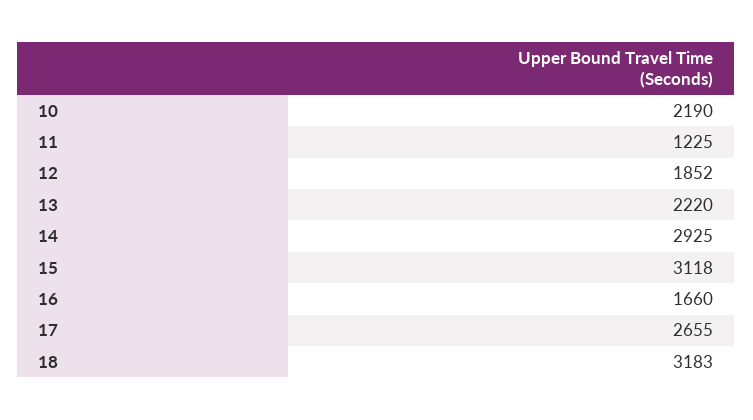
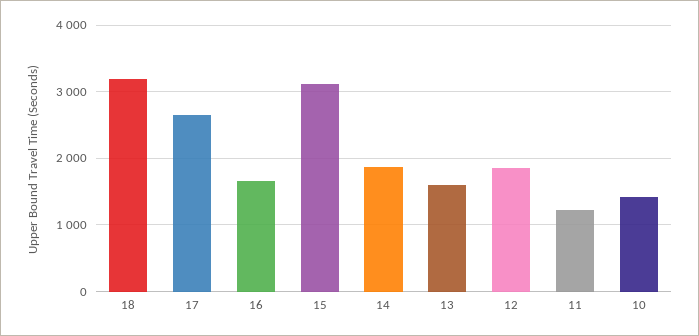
  {
-   "10": 2190,
+   "10": 1400,
    "11": 1225,
    "12": 1852,
-   "13": 2220,
+   "13": 1600,
-   "14": 2925,
+   "14": 1900,
    "15": 3118,
    "16": 1660,
    "17": 2655,
    "18": 3183
  }

